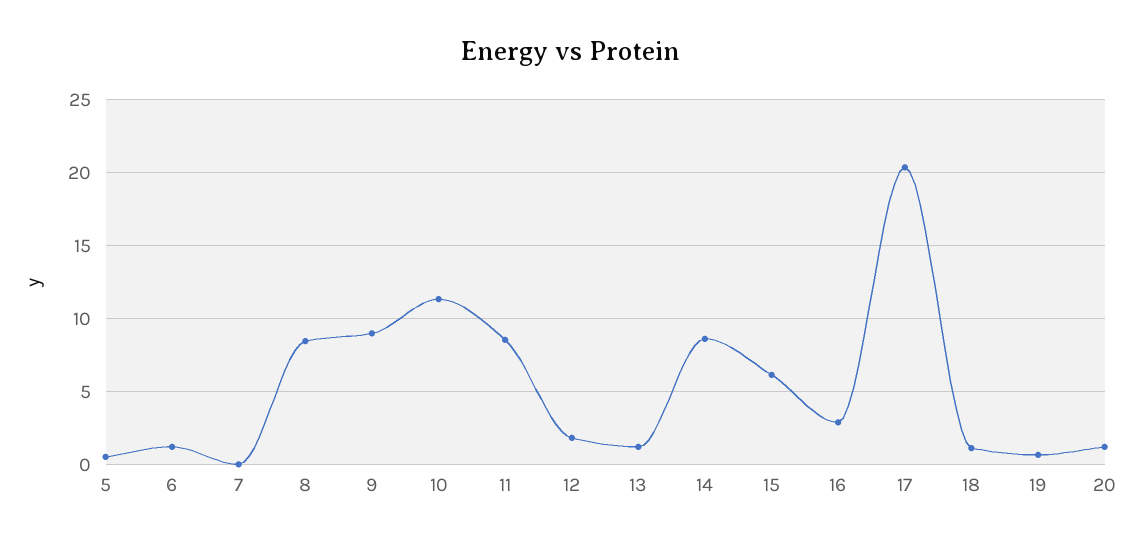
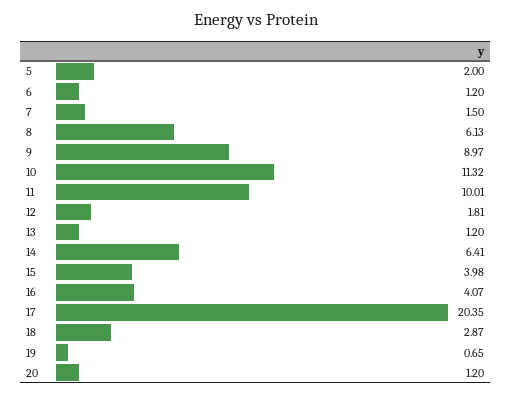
  {
-   "5": 0.5,
+   "5": 2,
    "6": 1.2,
-   "7": 0,
+   "7": 1.5,
-   "8": 8.5,
+   "8": 6.13,
    "9": 8.97,
    "10": 11.32,
-   "11": 8.5,
+   "11": 10.01,
    "12": 1.81,
    "13": 1.2,
-   "14": 8.5,
+   "14": 6.41,
-   "15": 6,
+   "15": 3.98,
-   "16": 3,
+   "16": 4.07,
    "17": 20.35,
-   "18": 1,
+   "18": 2.87,
    "19": 0.65,
    "20": 1.2
  }

